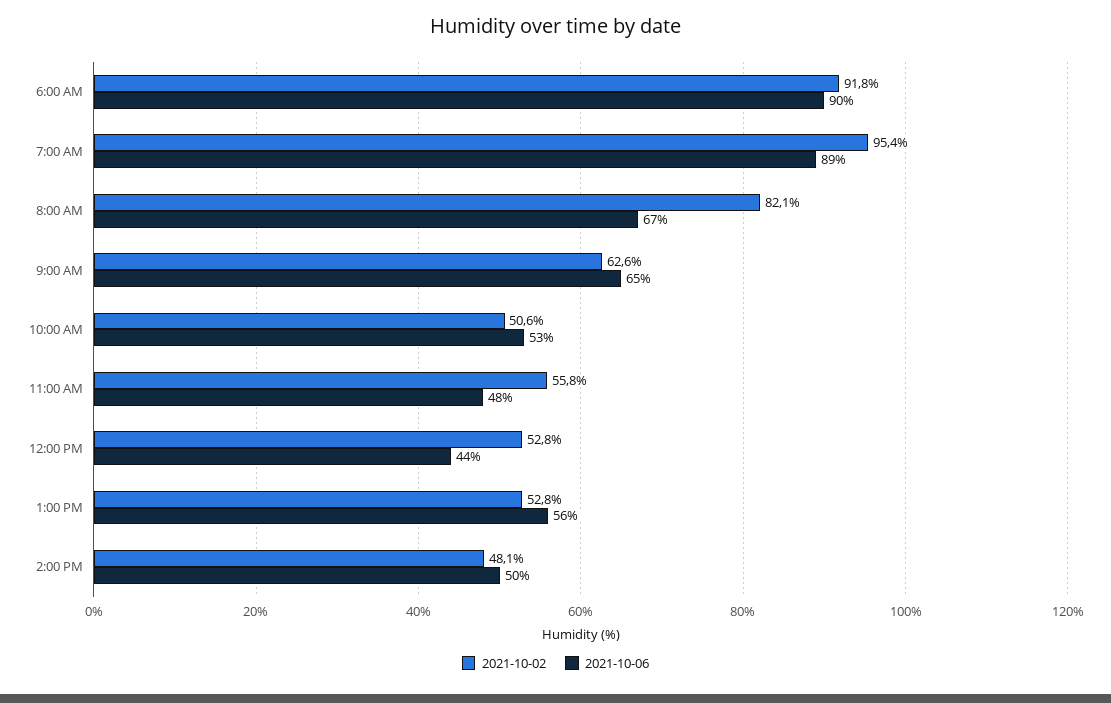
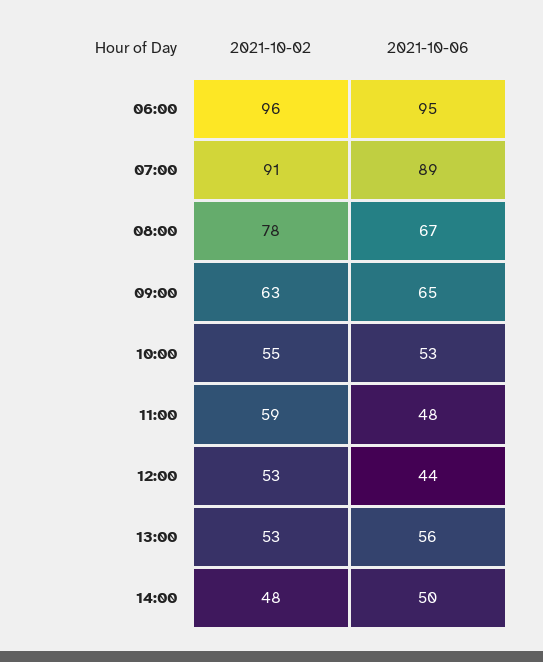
  {
    "2021-10-02": {
-     "6:00 AM": 91.8,
+     "6:00 AM": 96,
-     "7:00 AM": 95.4,
+     "7:00 AM": 91,
-     "8:00 AM": 82.1,
+     "8:00 AM": 78,
      "9:00 AM": 62.6,
-     "10:00 AM": 50.6,
+     "10:00 AM": 55,
-     "11:00 AM": 55.8,
+     "11:00 AM": 59,
      "12:00 PM": 52.8,
      "1:00 PM": 52.8,
      "2:00 PM": 48.1
    },
    "2021-10-06": {
-     "6:00 AM": 90,
+     "6:00 AM": 95,
      "7:00 AM": 89,
      "8:00 AM": 67,
      "9:00 AM": 65,
      "10:00 AM": 53,
      "11:00 AM": 48,
      "12:00 PM": 44,
      "1:00 PM": 56,
      "2:00 PM": 50
    }
  }

